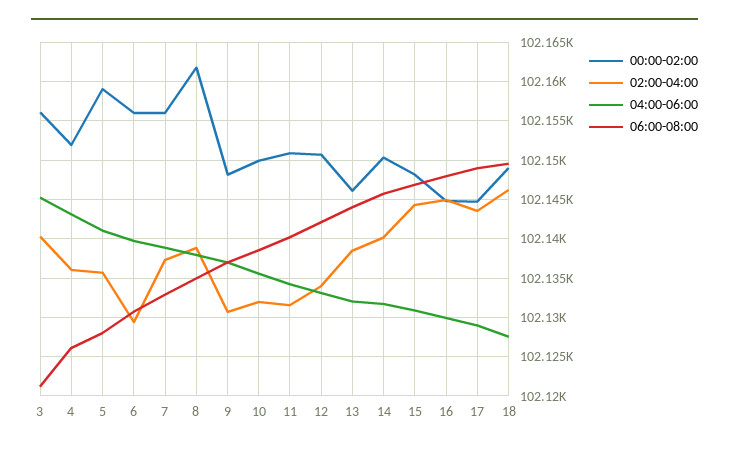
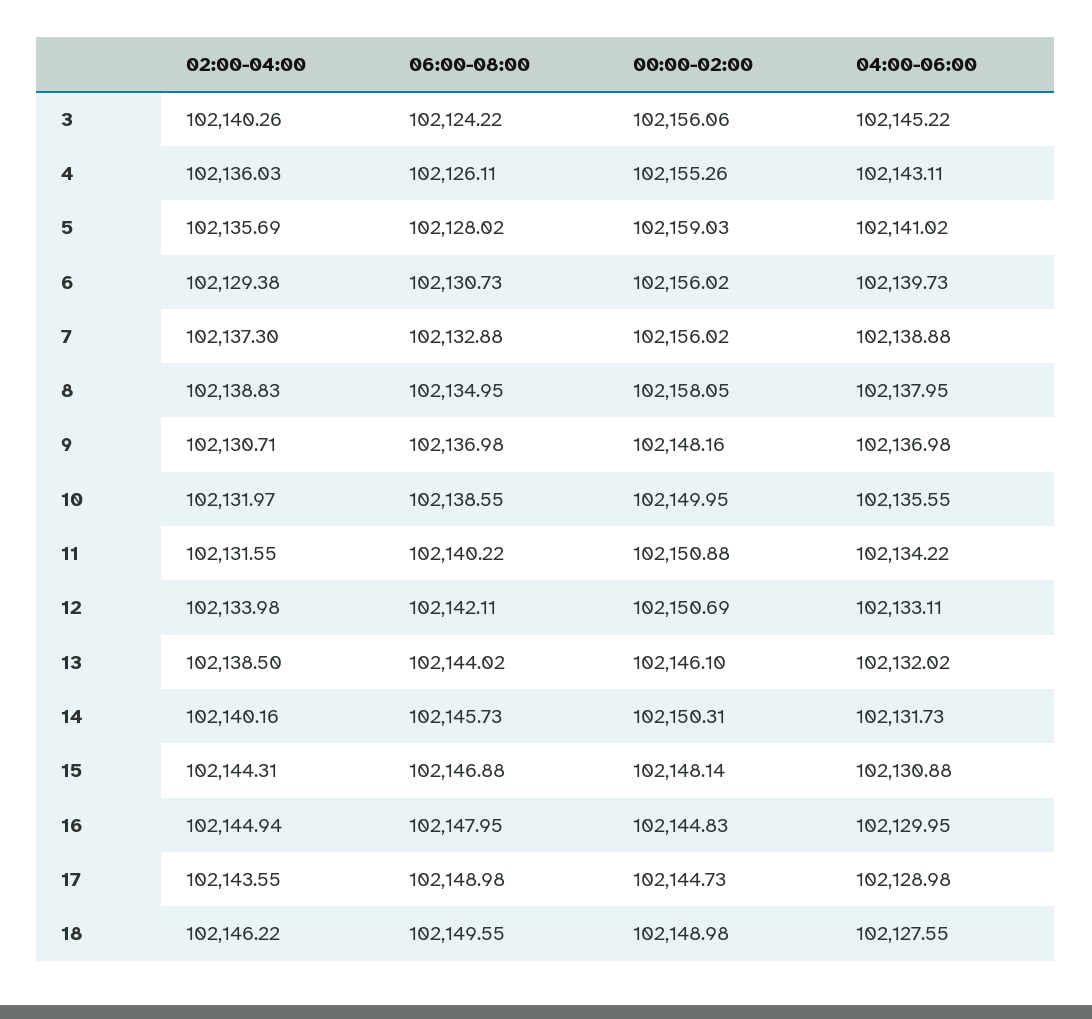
  {
    "00:00-02:00": {
      "3": 102156.06,
-     "4": 102152,
+     "4": 102155.26,
      "5": 102159.03,
      "6": 102156.02,
      "7": 102156.02,
-     "8": 102162,
+     "8": 102158.05,
      "9": 102148.16,
      "10": 102149.95,
      "11": 102150.88,
      "12": 102150.69,
      "13": 102146.1,
      "14": 102150.31,
      "15": 102148.14,
      "16": 102144.83,
      "17": 102144.73,
      "18": 102148.98
    },
    "02:00-04:00": {
      "3": 102140.26,
      "4": 102136.03,
      "5": 102135.69,
      "6": 102129.38,
      "7": 102137.3,
      "8": 102138.83,
      "9": 102130.71,
      "10": 102131.97,
      "11": 102131.55,
      "12": 102133.98,
      "13": 102138.5,
      "14": 102140.16,
      "15": 102144.31,
      "16": 102144.94,
      "17": 102143.55,
      "18": 102146.22
    },
    "04:00-06:00": {
      "3": 102145.22,
      "4": 102143.11,
      "5": 102141.02,
      "6": 102139.73,
      "7": 102138.88,
      "8": 102137.95,
      "9": 102136.98,
      "10": 102135.55,
      "11": 102134.22,
      "12": 102133.11,
      "13": 102132.02,
      "14": 102131.73,
      "15": 102130.88,
      "16": 102129.95,
      "17": 102128.98,
      "18": 102127.55
    },
    "06:00-08:00": {
-     "3": 102121,
+     "3": 102124.22,
      "4": 102126.11,
      "5": 102128.02,
      "6": 102130.73,
      "7": 102132.88,
      "8": 102134.95,
      "9": 102136.98,
      "10": 102138.55,
      "11": 102140.22,
      "12": 102142.11,
      "13": 102144.02,
      "14": 102145.73,
      "15": 102146.88,
      "16": 102147.95,
      "17": 102148.98,
      "18": 102149.55
    }
  }

